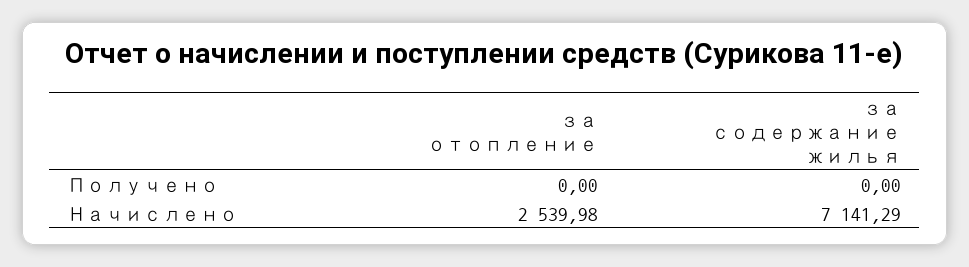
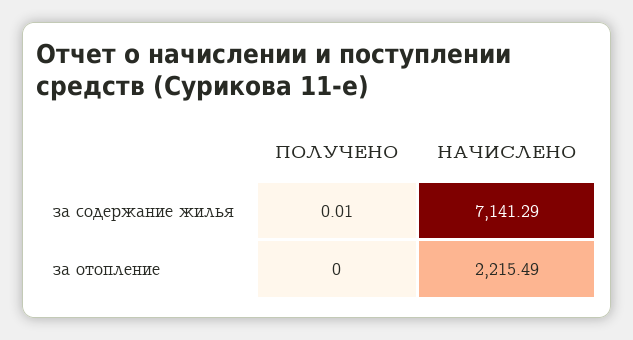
  {
    "за отопление": {
      "Получено": 0,
-     "Начислено": 2539.98
+     "Начислено": 2215.49
    },
    "за содержание жилья": {
-     "Получено": 0,
+     "Получено": 0.01,
      "Начислено": 7141.29
    }
  }

